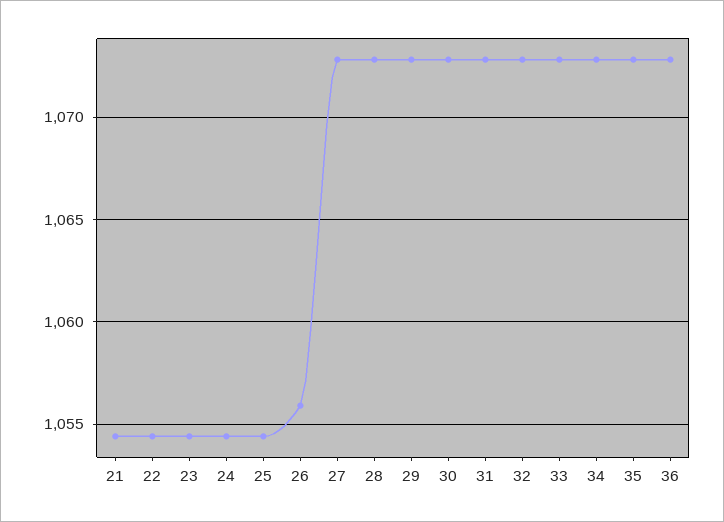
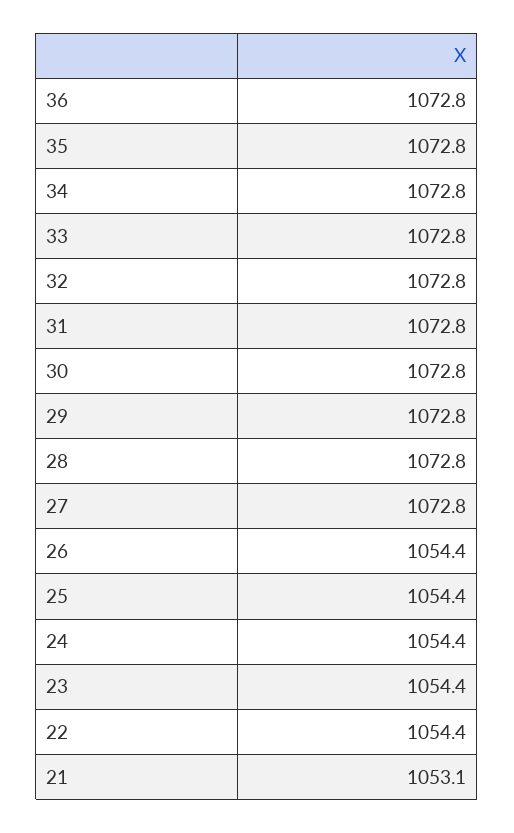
  {
-   "21": 1054.5,
+   "21": 1053.1,
    "22": 1054.4,
    "23": 1054.4,
    "24": 1054.4,
    "25": 1054.4,
-   "26": 1056,
+   "26": 1054.4,
    "27": 1072.8,
    "28": 1072.8,
    "29": 1072.8,
    "30": 1072.8,
    "31": 1072.8,
    "32": 1072.8,
    "33": 1072.8,
    "34": 1072.8,
    "35": 1072.8,
    "36": 1072.8
  }

